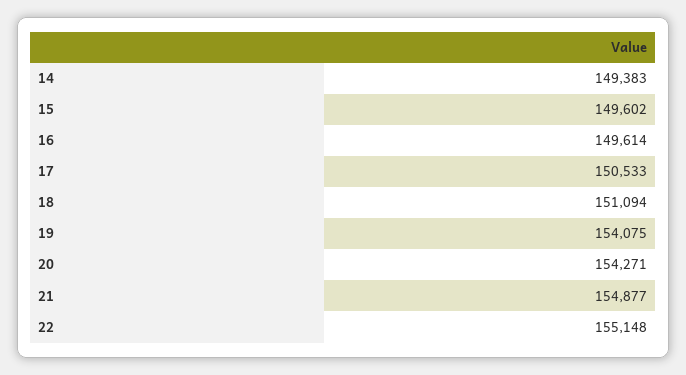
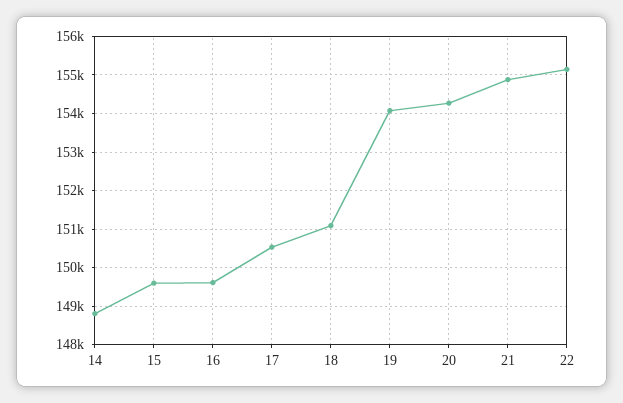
  {
-   "14": 149383,
+   "14": 148800,
    "15": 149602,
    "16": 149614,
    "17": 150533,
    "18": 151094,
    "19": 154075,
    "20": 154271,
    "21": 154877,
    "22": 155148
  }

